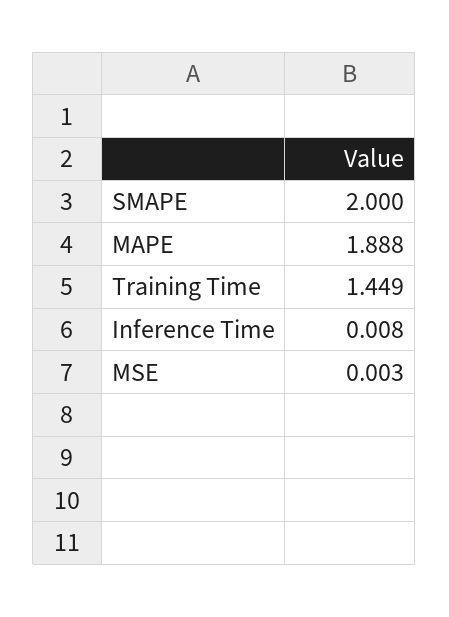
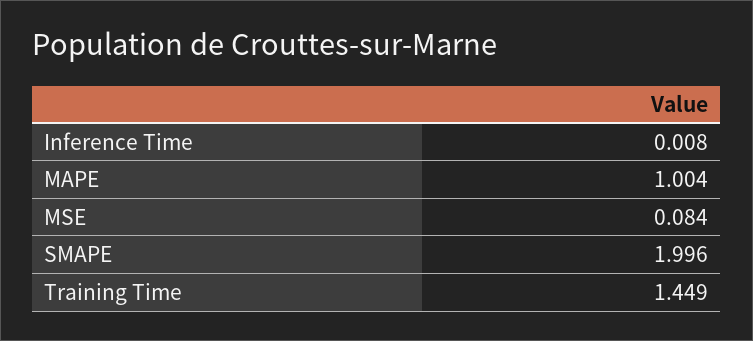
  {
-   "SMAPE": 2,
+   "SMAPE": 1.996,
-   "MAPE": 1.888,
+   "MAPE": 1.004,
    "Training Time": 1.449,
    "Inference Time": 0.008,
-   "MSE": 0.003
+   "MSE": 0.084
  }

